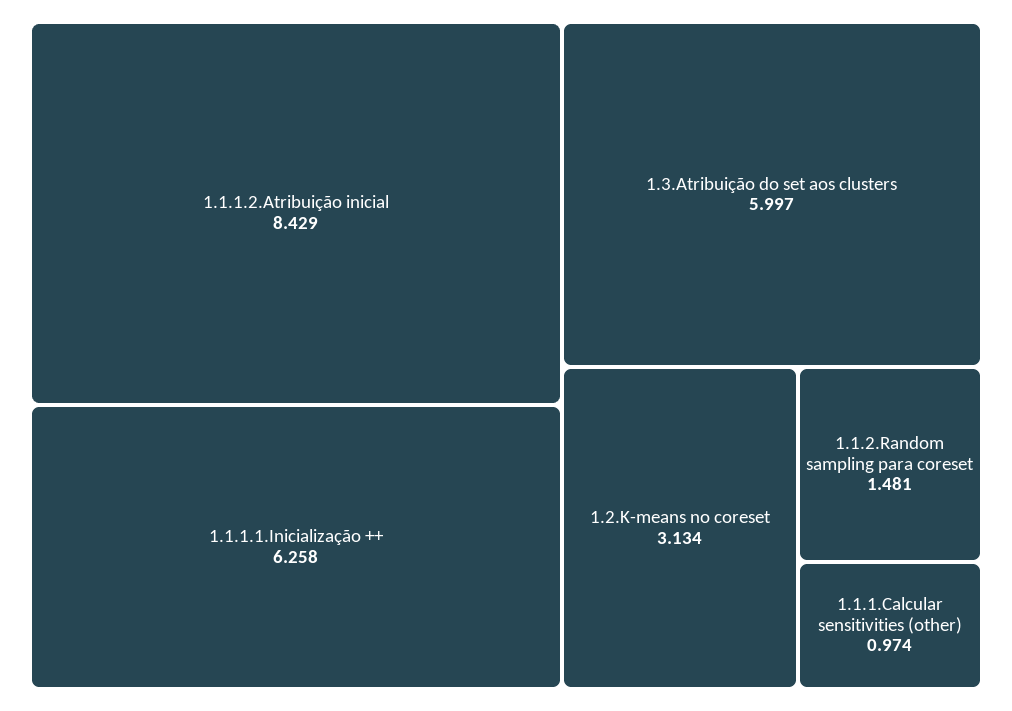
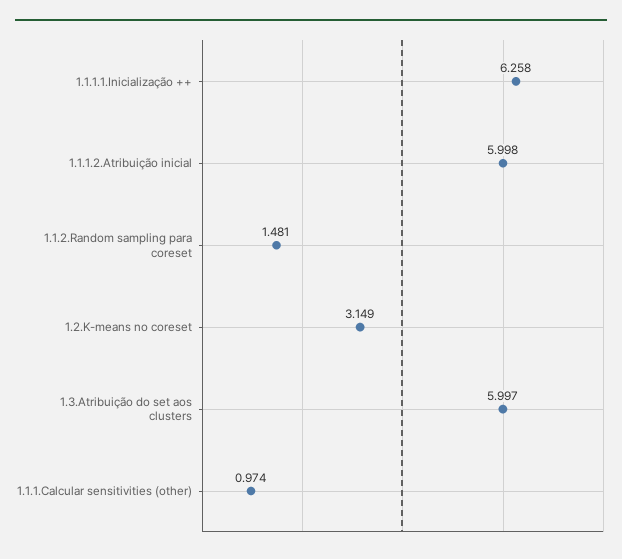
  {
-   "1.1.1.2.Atribuição inicial": 8.429,
+   "1.1.1.2.Atribuição inicial": 5.998,
    "1.1.1.1.Inicialização ++": 6.258,
    "1.3.Atribuição do set aos clusters": 5.997,
-   "1.2.K-means no coreset": 3.134,
+   "1.2.K-means no coreset": 3.149,
    "1.1.2.Random sampling para coreset": 1.481,
    "1.1.1.Calcular sensitivities (other)": 0.974
  }

